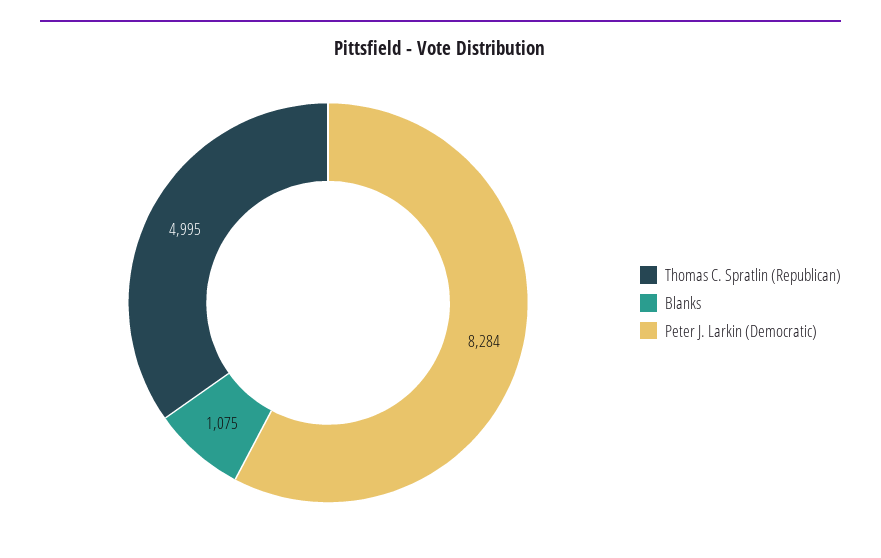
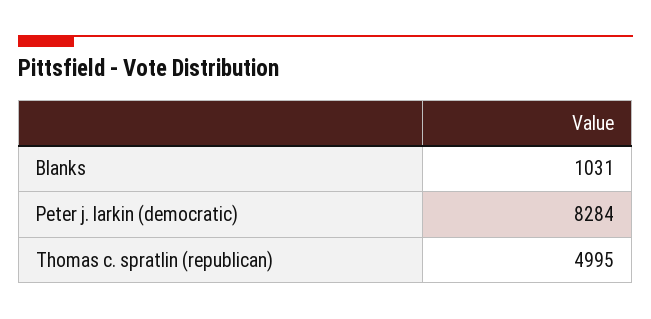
  {
    "Thomas C. Spratlin (Republican)": 4995,
-   "Blanks": 1075,
+   "Blanks": 1031,
    "Peter J. Larkin (Democratic)": 8284
  }

